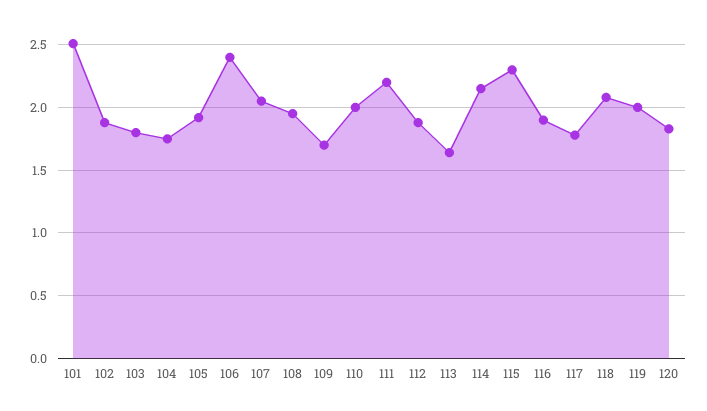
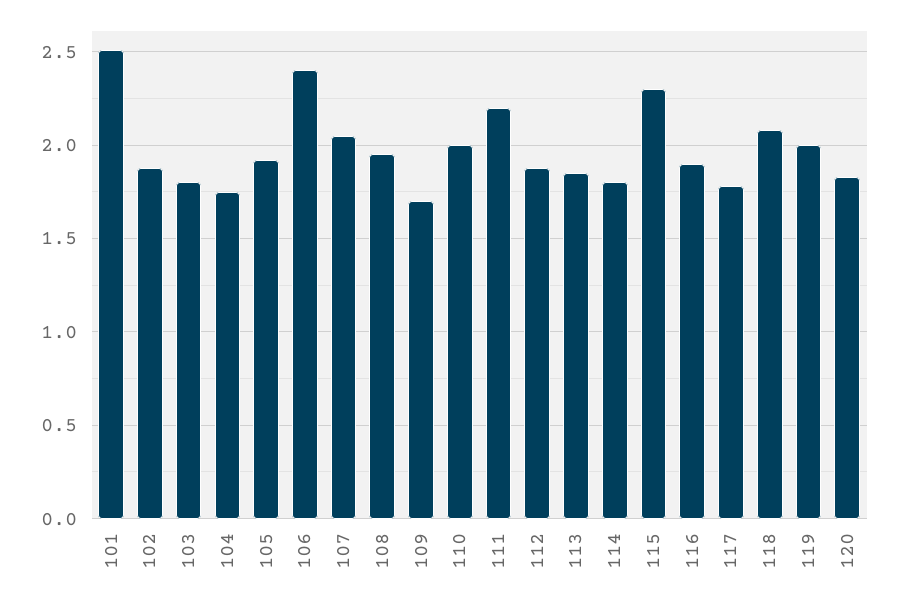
  {
    "101": 2.5,
    "102": 1.9,
    "103": 1.8,
    "104": 1.75,
    "105": 1.9,
    "106": 2.4,
    "107": 2.05,
    "108": 1.95,
    "109": 1.7,
    "110": 2,
    "111": 2.2,
    "112": 1.9,
-   "113": 1.65,
+   "113": 1.85,
-   "114": 2.15,
+   "114": 1.8,
    "115": 2.3,
    "116": 1.9,
    "117": 1.8,
    "118": 2.1,
    "119": 2,
    "120": 1.85
  }

